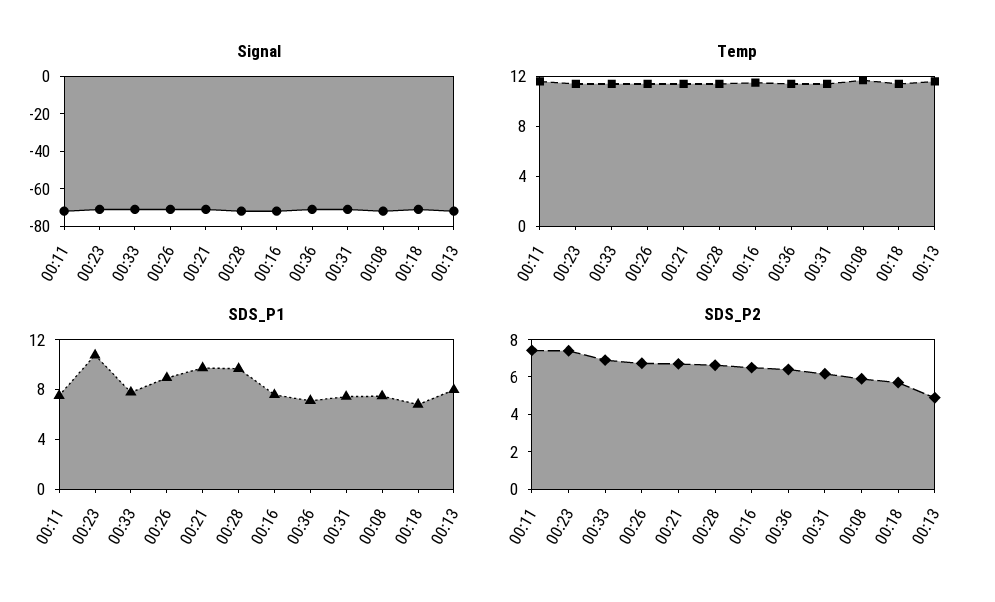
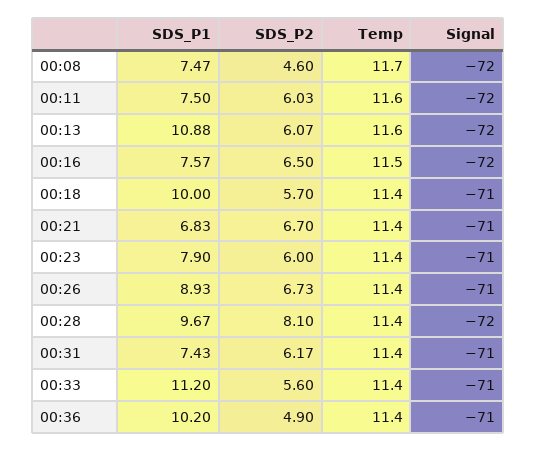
  {
    "Signal": {
      "00:11": -72,
      "00:23": -71,
      "00:33": -71,
      "00:26": -71,
      "00:21": -71,
      "00:28": -72,
      "00:16": -72,
      "00:36": -71,
      "00:31": -71,
      "00:08": -72,
      "00:18": -71,
      "00:13": -72
    },
    "Temp": {
      "00:11": 11.6,
      "00:23": 11.4,
      "00:33": 11.4,
      "00:26": 11.4,
      "00:21": 11.4,
      "00:28": 11.4,
      "00:16": 11.5,
      "00:36": 11.4,
      "00:31": 11.4,
      "00:08": 11.7,
      "00:18": 11.4,
      "00:13": 11.6
    },
    "SDS_P1": {
      "00:11": 7.5,
-     "00:23": 11,
+     "00:23": 7.9,
-     "00:33": 8,
+     "00:33": 11.2,
      "00:26": 8.93,
-     "00:21": 10,
+     "00:21": 6.83,
      "00:28": 9.67,
      "00:16": 7.57,
-     "00:36": 7,
+     "00:36": 10.2,
      "00:31": 7.43,
      "00:08": 7.47,
-     "00:18": 7,
+     "00:18": 10,
-     "00:13": 8
+     "00:13": 10.88
    },
    "SDS_P2": {
-     "00:11": 7.5,
+     "00:11": 6.03,
-     "00:23": 7.5,
+     "00:23": 6,
-     "00:33": 7,
+     "00:33": 5.6,
      "00:26": 6.73,
      "00:21": 6.7,
-     "00:28": 6.5,
+     "00:28": 8.1,
      "00:16": 6.5,
-     "00:36": 6.5,
+     "00:36": 4.9,
      "00:31": 6.17,
-     "00:08": 6,
+     "00:08": 4.6,
      "00:18": 5.7,
-     "00:13": 5
+     "00:13": 6.07
    }
  }

